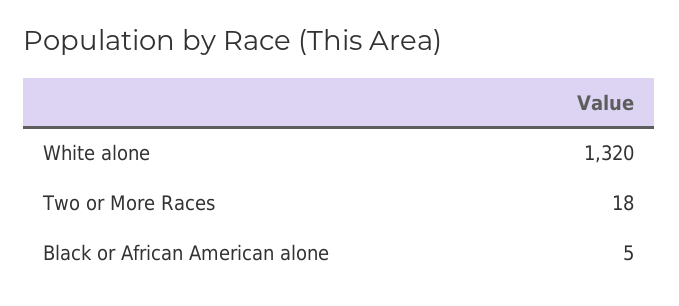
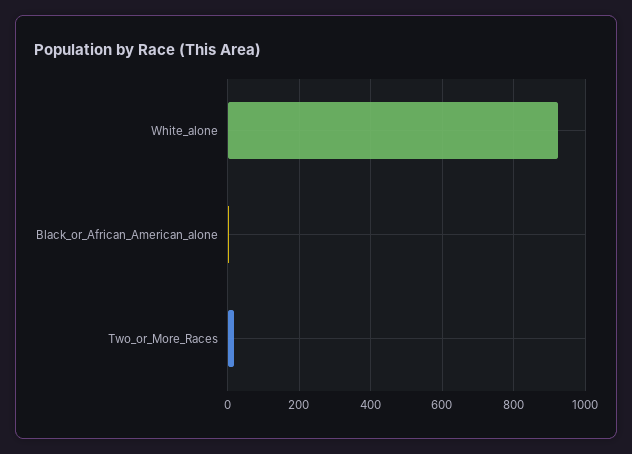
  {
-   "White alone": 1320,
+   "White alone": 920,
    "Two or More Races": 18,
    "Black or African American alone": 5
  }

